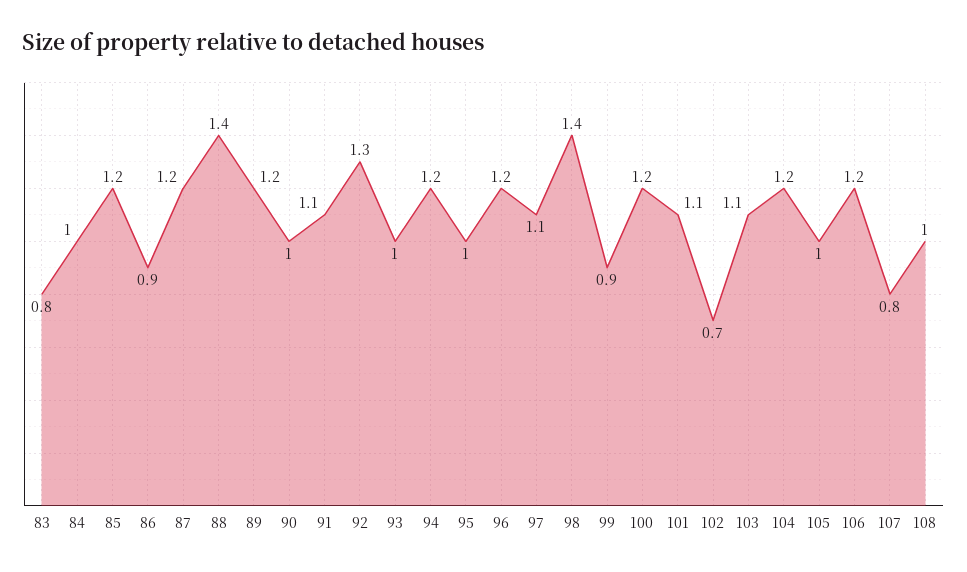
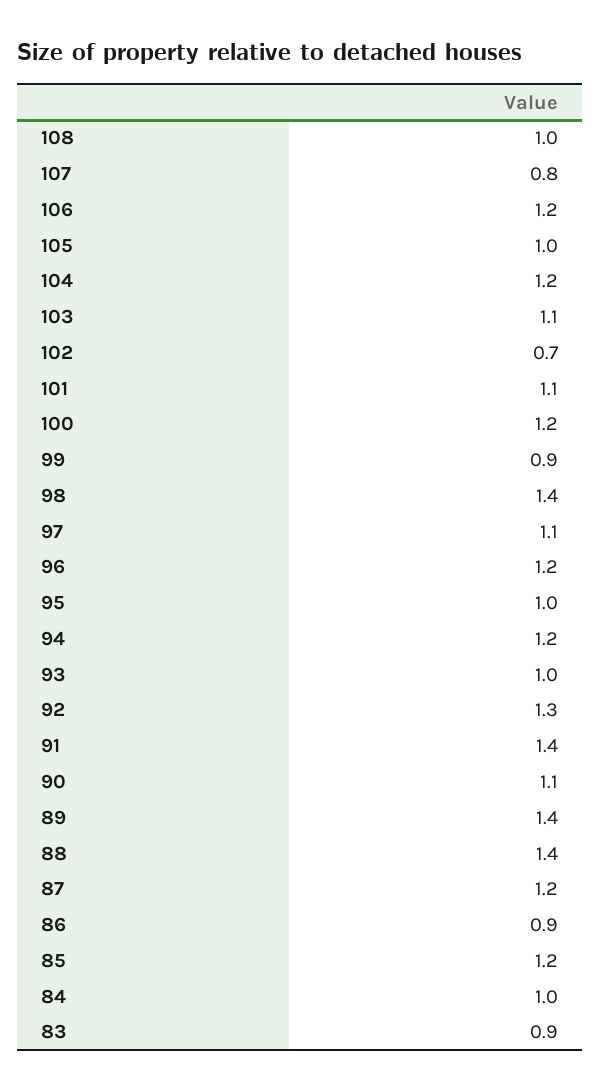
  {
-   "83": 0.8,
+   "83": 0.9,
    "84": 1,
    "85": 1.2,
    "86": 0.9,
    "87": 1.2,
    "88": 1.4,
-   "89": 1.2,
+   "89": 1.4,
-   "90": 1,
+   "90": 1.1,
-   "91": 1.1,
+   "91": 1.4,
    "92": 1.3,
    "93": 1,
    "94": 1.2,
    "95": 1,
    "96": 1.2,
    "97": 1.1,
    "98": 1.4,
    "99": 0.9,
    "100": 1.2,
    "101": 1.1,
    "102": 0.7,
    "103": 1.1,
    "104": 1.2,
    "105": 1,
    "106": 1.2,
    "107": 0.8,
    "108": 1
  }

